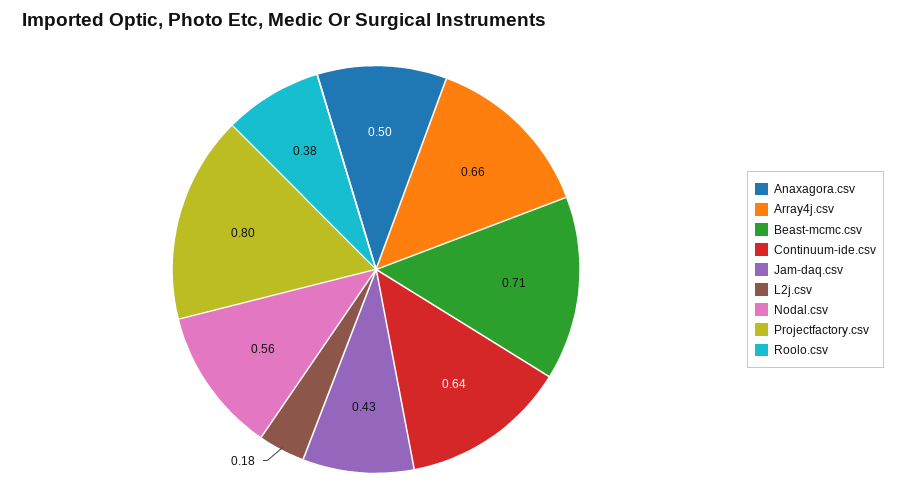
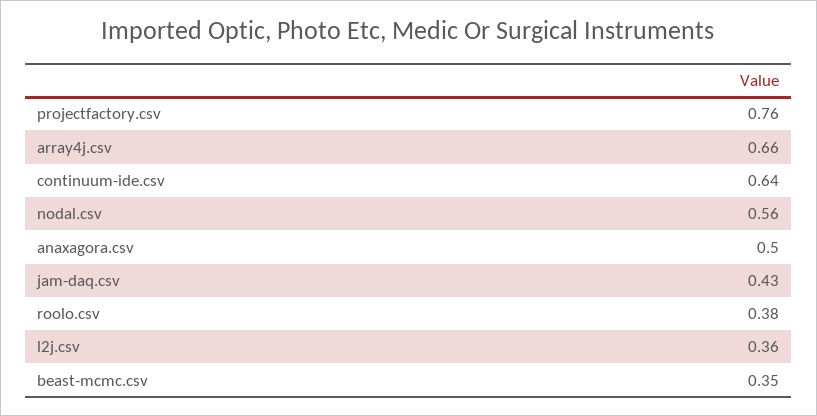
  {
    "Anaxagora.csv": 0.5,
    "Array4j.csv": 0.66,
-   "Beast-mcmc.csv": 0.71,
+   "Beast-mcmc.csv": 0.35,
    "Continuum-ide.csv": 0.64,
    "Jam-daq.csv": 0.43,
-   "L2j.csv": 0.18,
+   "L2j.csv": 0.36,
    "Nodal.csv": 0.56,
-   "Projectfactory.csv": 0.8,
+   "Projectfactory.csv": 0.76,
    "Roolo.csv": 0.38
  }

